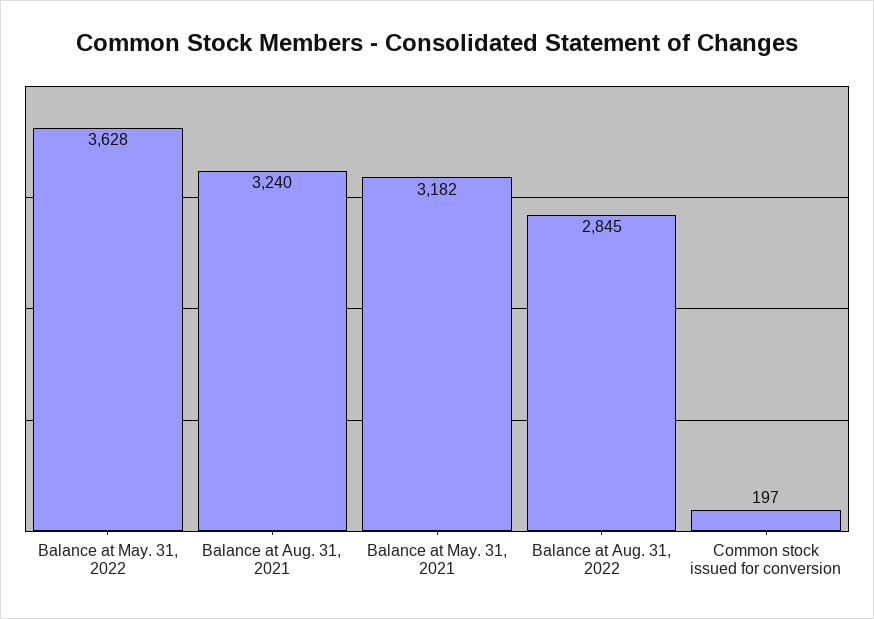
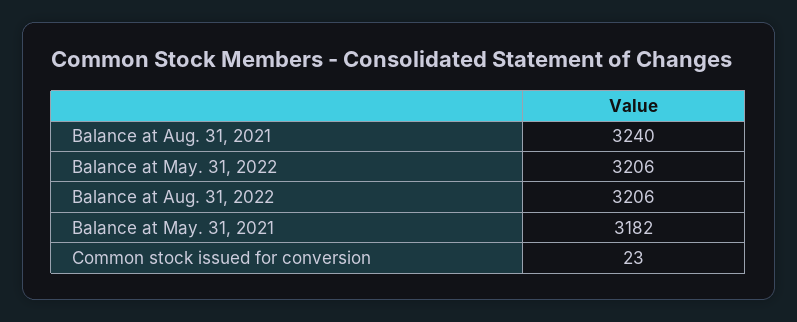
  {
-   "Balance at May. 31, 2022": 3628,
+   "Balance at May. 31, 2022": 3206,
    "Balance at Aug. 31, 2021": 3240,
    "Balance at May. 31, 2021": 3182,
-   "Balance at Aug. 31, 2022": 2845,
+   "Balance at Aug. 31, 2022": 3206,
-   "Common stock issued for conversion": 197
+   "Common stock issued for conversion": 23
  }

